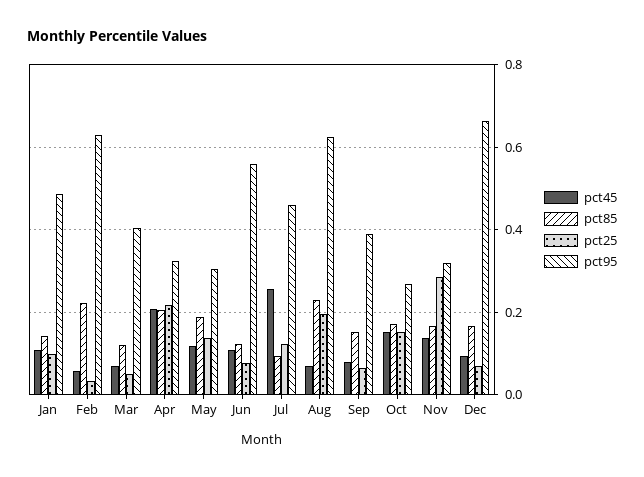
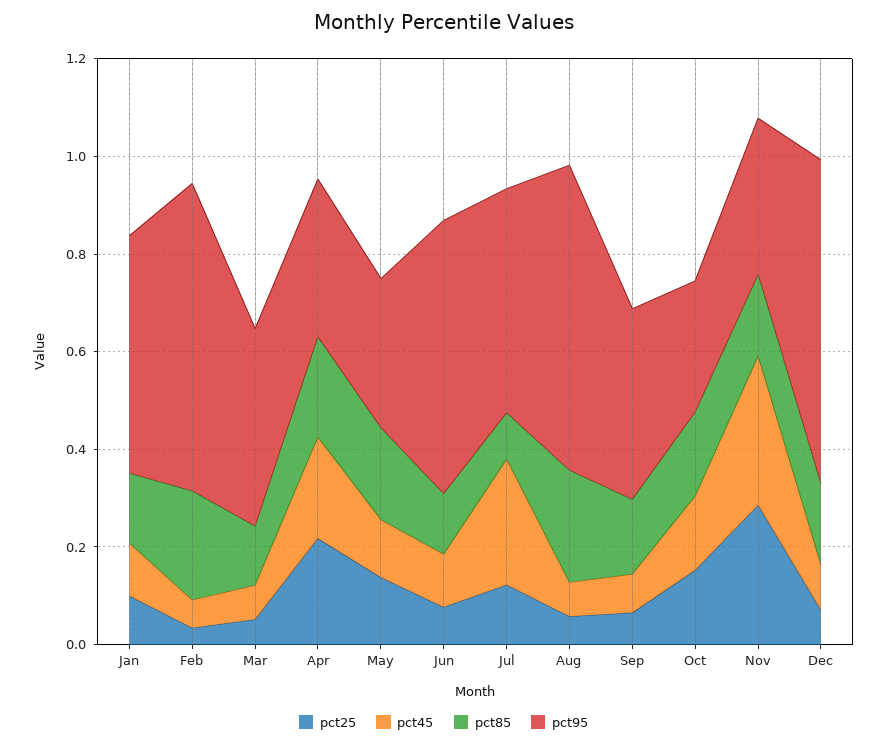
  {
    "pct45": {
      "Jan": 0.1,
      "Feb": 0.06,
      "Mar": 0.06,
      "Apr": 0.2,
      "May": 0.12,
      "Jun": 0.1,
      "Jul": 0.26,
      "Aug": 0.06,
      "Sep": 0.08,
      "Oct": 0.16,
-     "Nov": 0.14,
+     "Nov": 0.3,
      "Dec": 0.1
    },
    "pct85": {
      "Jan": 0.14,
      "Feb": 0.22,
      "Mar": 0.12,
      "Apr": 0.2,
      "May": 0.18,
      "Jun": 0.12,
      "Jul": 0.1,
      "Aug": 0.22,
      "Sep": 0.16,
      "Oct": 0.18,
      "Nov": 0.16,
      "Dec": 0.16
    },
    "pct25": {
      "Jan": 0.1,
      "Feb": 0.04,
      "Mar": 0.06,
      "Apr": 0.22,
      "May": 0.14,
      "Jun": 0.08,
      "Jul": 0.12,
-     "Aug": 0.2,
+     "Aug": 0.05,
      "Sep": 0.06,
      "Oct": 0.16,
      "Nov": 0.28,
      "Dec": 0.08
    },
    "pct95": {
      "Jan": 0.48,
      "Feb": 0.62,
      "Mar": 0.4,
      "Apr": 0.32,
      "May": 0.3,
      "Jun": 0.56,
      "Jul": 0.46,
      "Aug": 0.62,
      "Sep": 0.4,
      "Oct": 0.26,
      "Nov": 0.32,
      "Dec": 0.66
    }
  }

